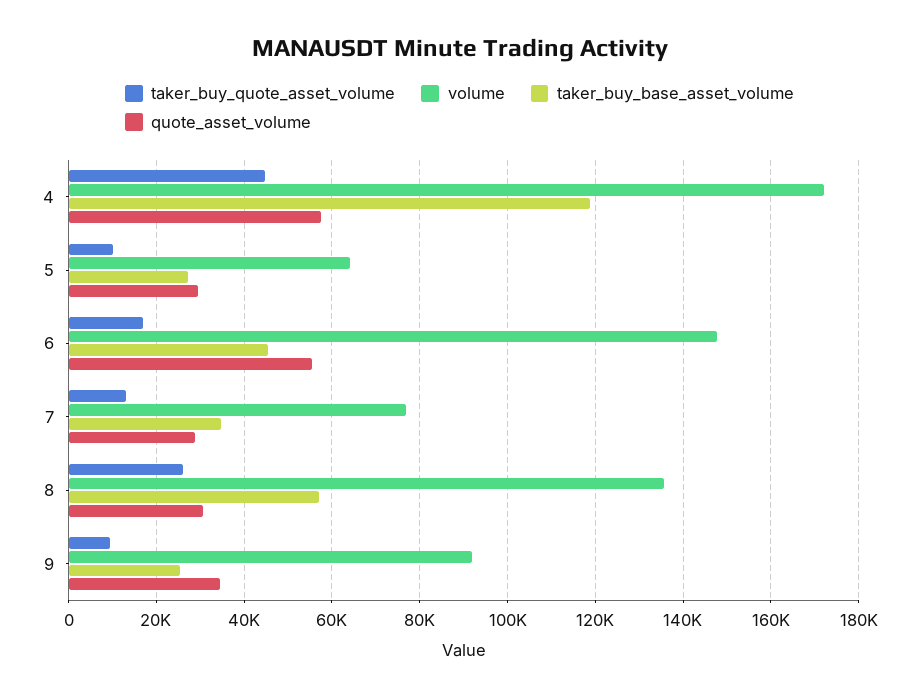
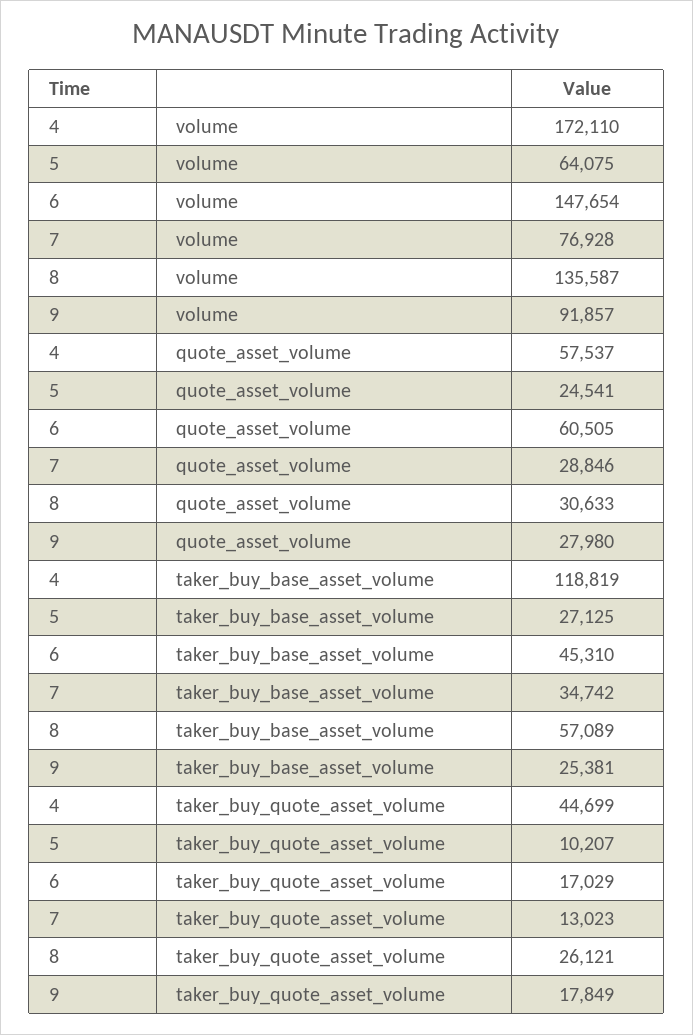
  {
    "taker_buy_quote_asset_volume": {
      "4": 44699,
      "5": 10207,
      "6": 17029,
      "7": 13023,
      "8": 26121,
-     "9": 10000
+     "9": 17849
    },
    "volume": {
      "4": 172110,
      "5": 64075,
      "6": 147654,
      "7": 76928,
      "8": 135587,
      "9": 91857
    },
    "taker_buy_base_asset_volume": {
      "4": 118819,
      "5": 27125,
      "6": 45310,
      "7": 34742,
      "8": 57089,
      "9": 25381
    },
    "quote_asset_volume": {
      "4": 57537,
-     "5": 30000,
+     "5": 24541,
-     "6": 56000,
+     "6": 60505,
      "7": 28846,
      "8": 30633,
-     "9": 34000
+     "9": 27980
    }
  }

